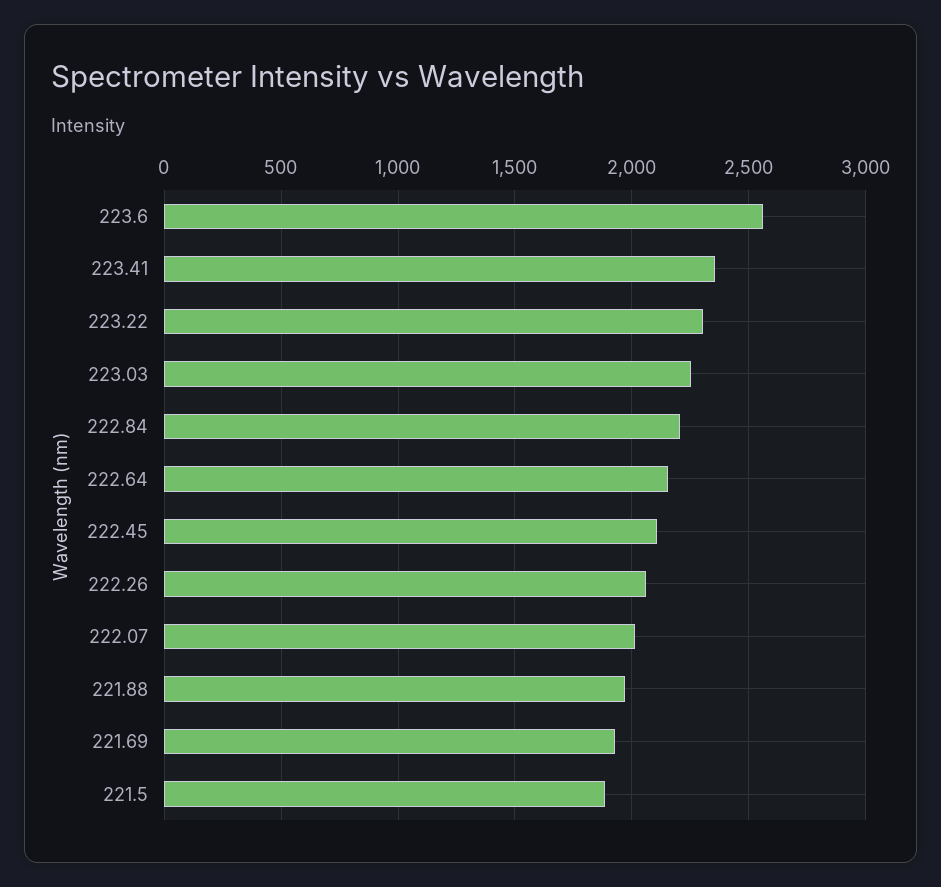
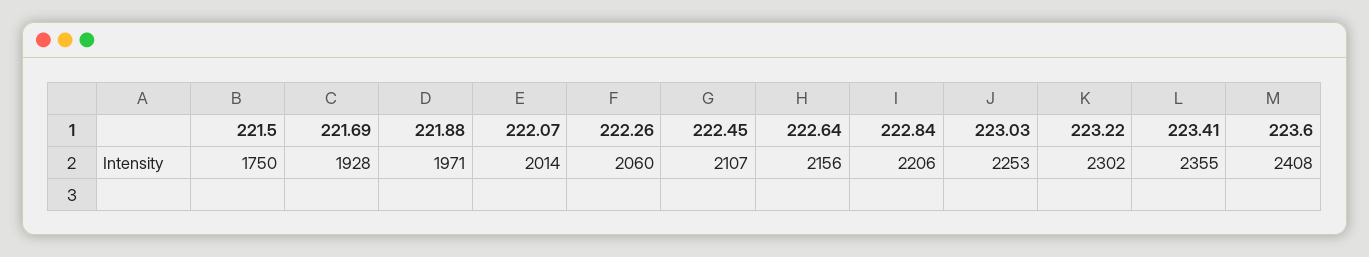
  {
-   "223.6": 2550,
+   "223.6": 2408,
    "223.41": 2355,
    "223.22": 2302,
    "223.03": 2253,
    "222.84": 2206,
    "222.64": 2156,
    "222.45": 2107,
    "222.26": 2060,
    "222.07": 2014,
    "221.88": 1971,
    "221.69": 1928,
-   "221.5": 1900
+   "221.5": 1750
  }

